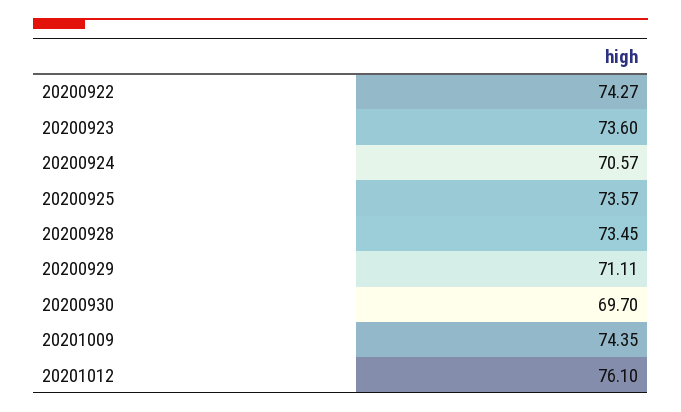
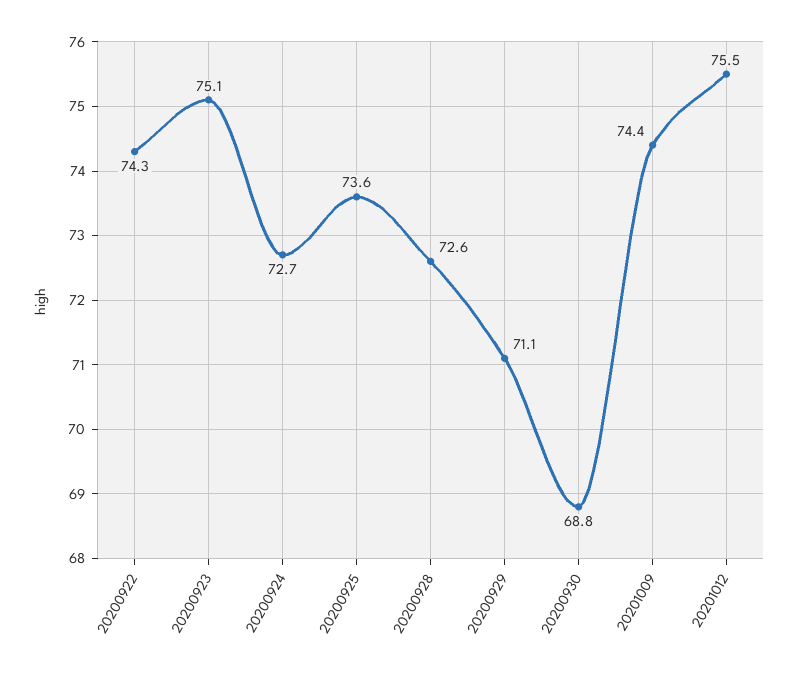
  {
    "20200922": 74.27,
-   "20200923": 73.6,
+   "20200923": 75.1,
-   "20200924": 70.57,
+   "20200924": 72.7,
    "20200925": 73.57,
-   "20200928": 73.45,
+   "20200928": 72.6,
    "20200929": 71.11,
-   "20200930": 69.7,
+   "20200930": 68.8,
    "20201009": 74.35,
-   "20201012": 76.1
+   "20201012": 75.5
  }

